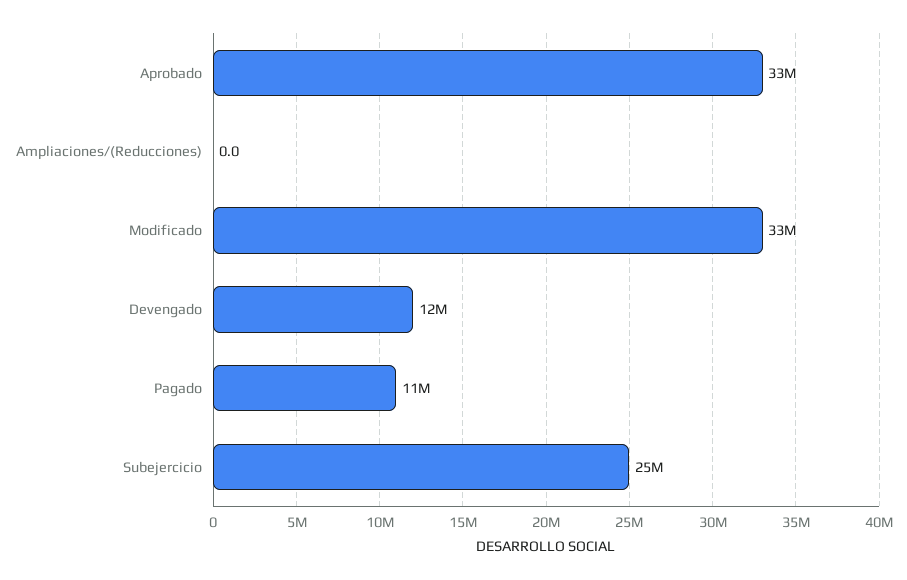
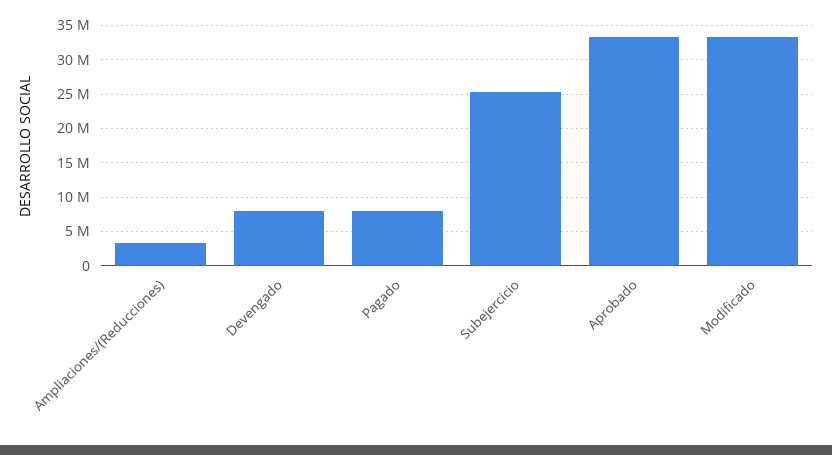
  {
    "Aprobado": 33000000,
-   "Ampliaciones/(Reducciones)": 0,
+   "Ampliaciones/(Reducciones)": 3000000,
    "Modificado": 33000000,
-   "Devengado": 12000000,
+   "Devengado": 8000000,
-   "Pagado": 11000000,
+   "Pagado": 8000000,
    "Subejercicio": 25000000
  }

